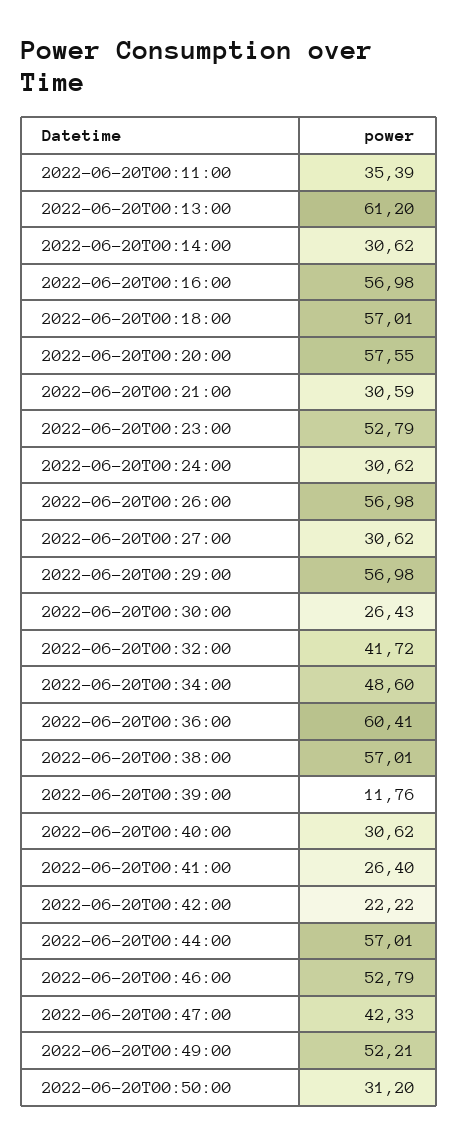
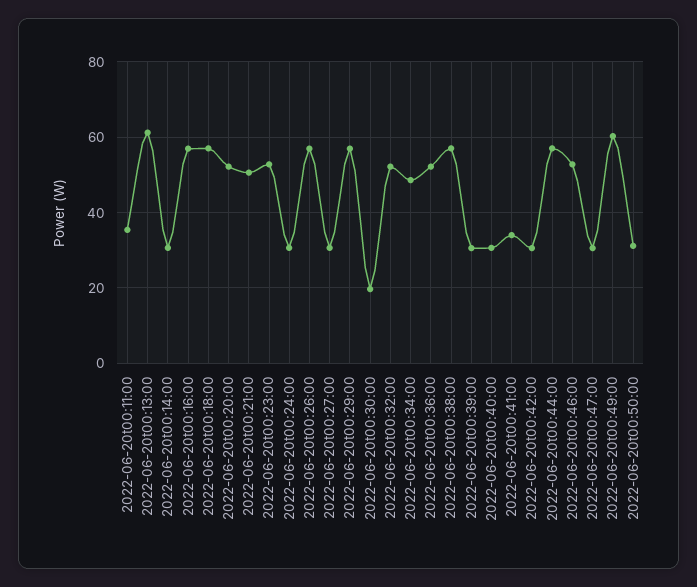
  {
    "2022-06-20T00:11:00": 35.39,
    "2022-06-20T00:13:00": 61.2,
    "2022-06-20T00:14:00": 30.62,
    "2022-06-20T00:16:00": 56.98,
    "2022-06-20T00:18:00": 57.01,
-   "2022-06-20T00:20:00": 57.55,
+   "2022-06-20T00:20:00": 52,
-   "2022-06-20T00:21:00": 30.59,
+   "2022-06-20T00:21:00": 50,
    "2022-06-20T00:23:00": 52.79,
    "2022-06-20T00:24:00": 30.62,
    "2022-06-20T00:26:00": 56.98,
    "2022-06-20T00:27:00": 30.62,
    "2022-06-20T00:29:00": 56.98,
-   "2022-06-20T00:30:00": 26.43,
+   "2022-06-20T00:30:00": 20,
-   "2022-06-20T00:32:00": 41.72,
+   "2022-06-20T00:32:00": 52,
    "2022-06-20T00:34:00": 48.6,
-   "2022-06-20T00:36:00": 60.41,
+   "2022-06-20T00:36:00": 52,
    "2022-06-20T00:38:00": 57.01,
-   "2022-06-20T00:39:00": 11.76,
+   "2022-06-20T00:39:00": 30,
    "2022-06-20T00:40:00": 30.62,
-   "2022-06-20T00:41:00": 26.4,
+   "2022-06-20T00:41:00": 34,
-   "2022-06-20T00:42:00": 22.22,
+   "2022-06-20T00:42:00": 30,
    "2022-06-20T00:44:00": 57.01,
    "2022-06-20T00:46:00": 52.79,
-   "2022-06-20T00:47:00": 42.33,
+   "2022-06-20T00:47:00": 30,
-   "2022-06-20T00:49:00": 52.21,
+   "2022-06-20T00:49:00": 60,
    "2022-06-20T00:50:00": 31.2
  }

